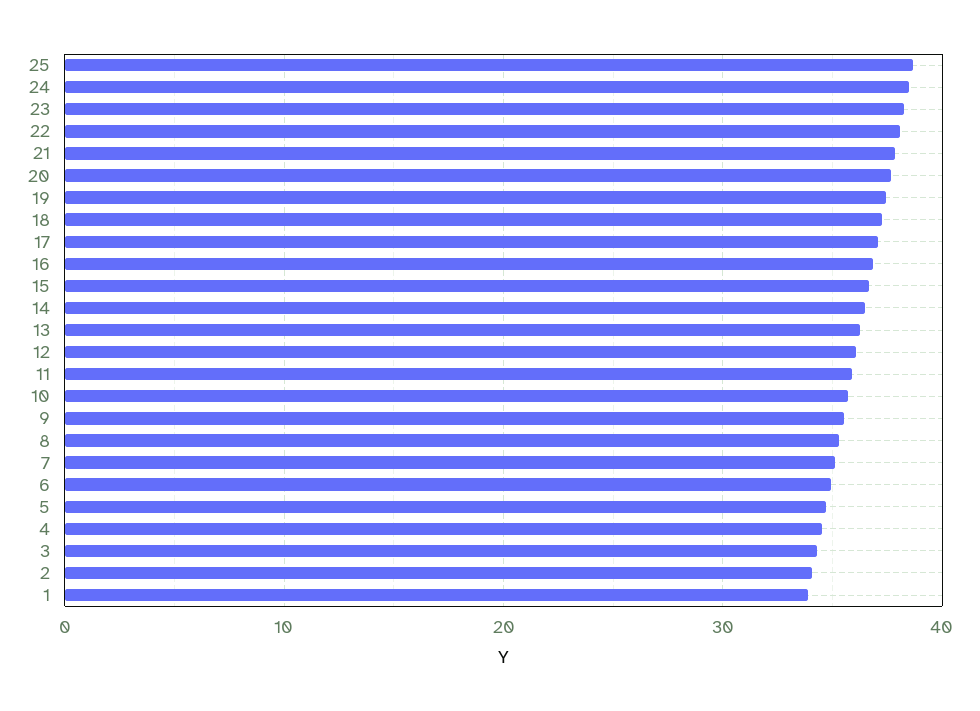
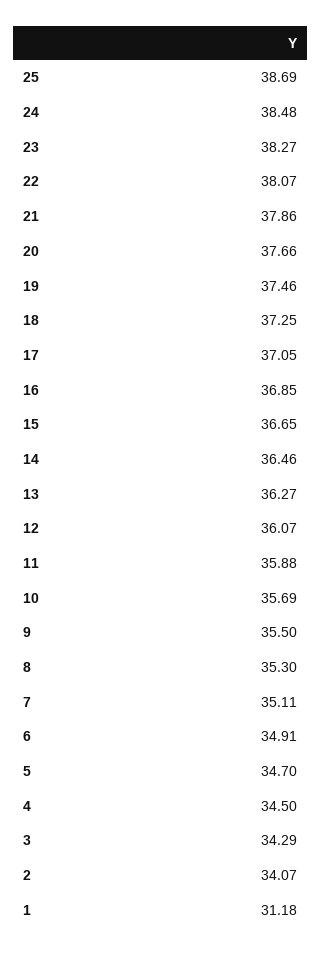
  {
    "25": 38.69,
    "24": 38.48,
    "23": 38.27,
    "22": 38.07,
    "21": 37.86,
    "20": 37.66,
    "19": 37.46,
    "18": 37.25,
    "17": 37.05,
    "16": 36.85,
    "15": 36.65,
    "14": 36.46,
    "13": 36.27,
    "12": 36.07,
    "11": 35.88,
    "10": 35.69,
    "9": 35.5,
    "8": 35.3,
    "7": 35.11,
    "6": 34.91,
    "5": 34.7,
    "4": 34.5,
    "3": 34.29,
    "2": 34.07,
-   "1": 34
+   "1": 31.18
  }

